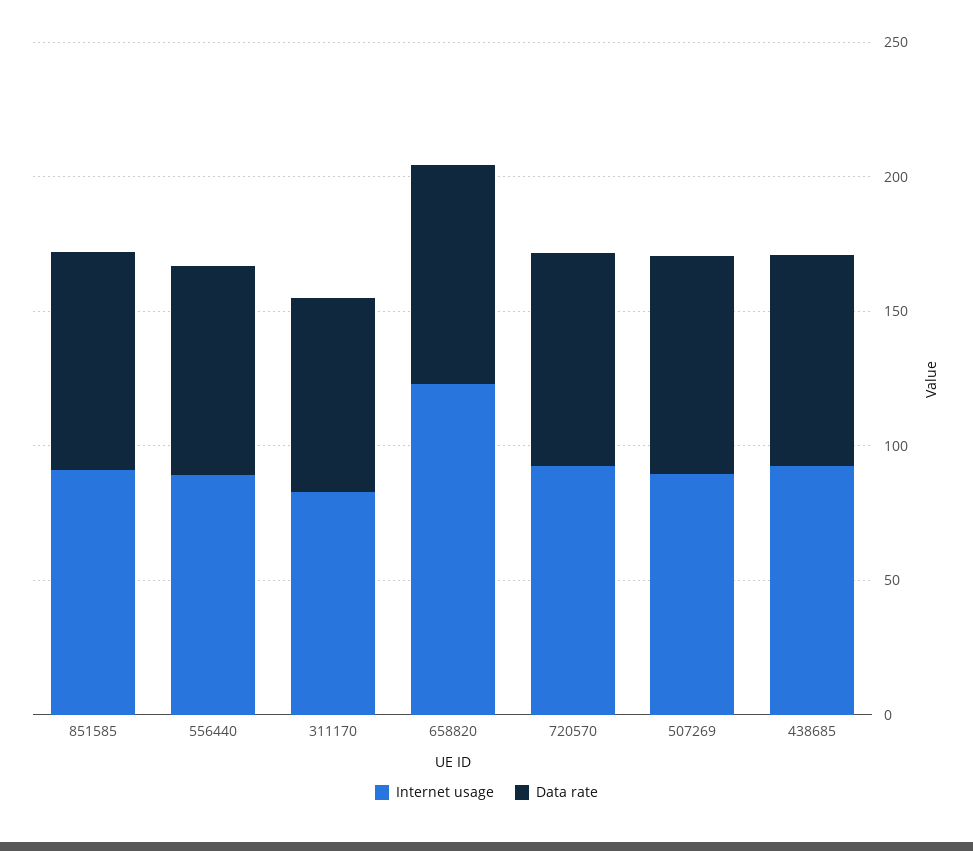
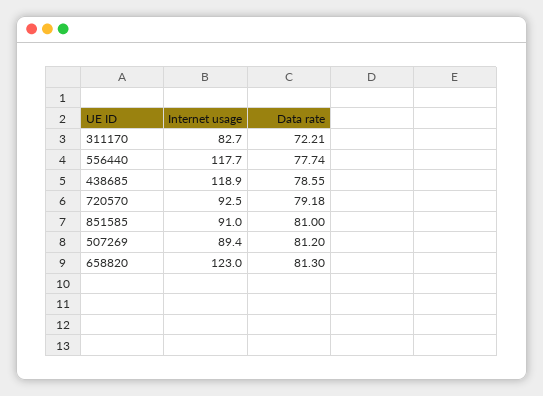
  {
    "Internet usage": {
      "851585": 91,
-     "556440": 90,
+     "556440": 117.7,
      "311170": 82.7,
      "658820": 123,
      "720570": 92.5,
      "507269": 89.4,
-     "438685": 90
+     "438685": 118.9
    },
    "Data rate": {
      "851585": 81,
      "556440": 77.74,
      "311170": 72.21,
      "658820": 81.3,
      "720570": 79.18,
      "507269": 81.2,
      "438685": 78.55
    }
  }

